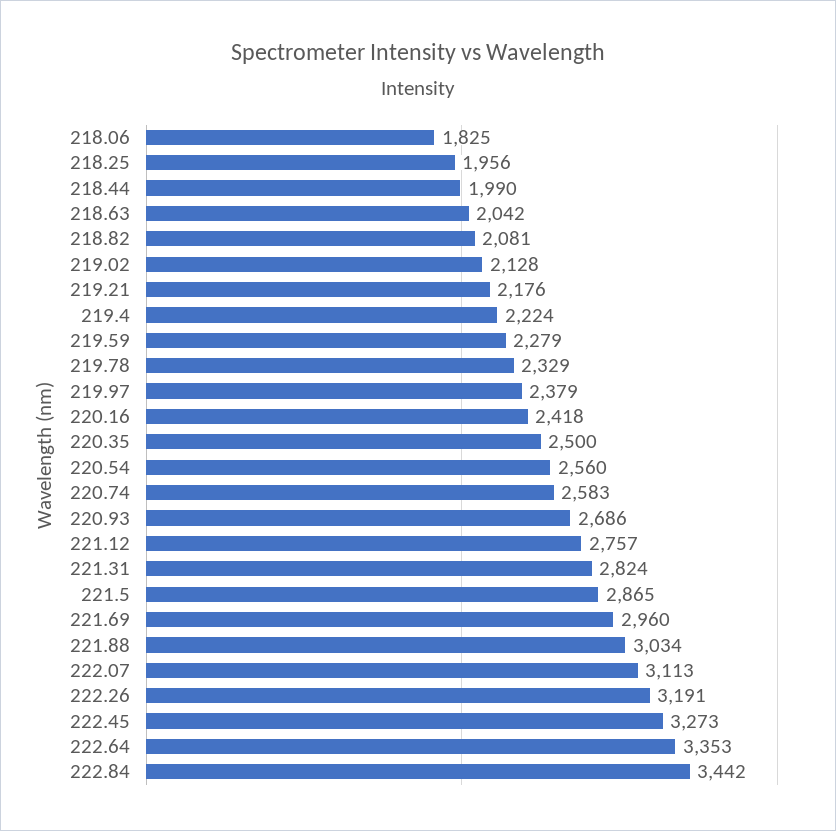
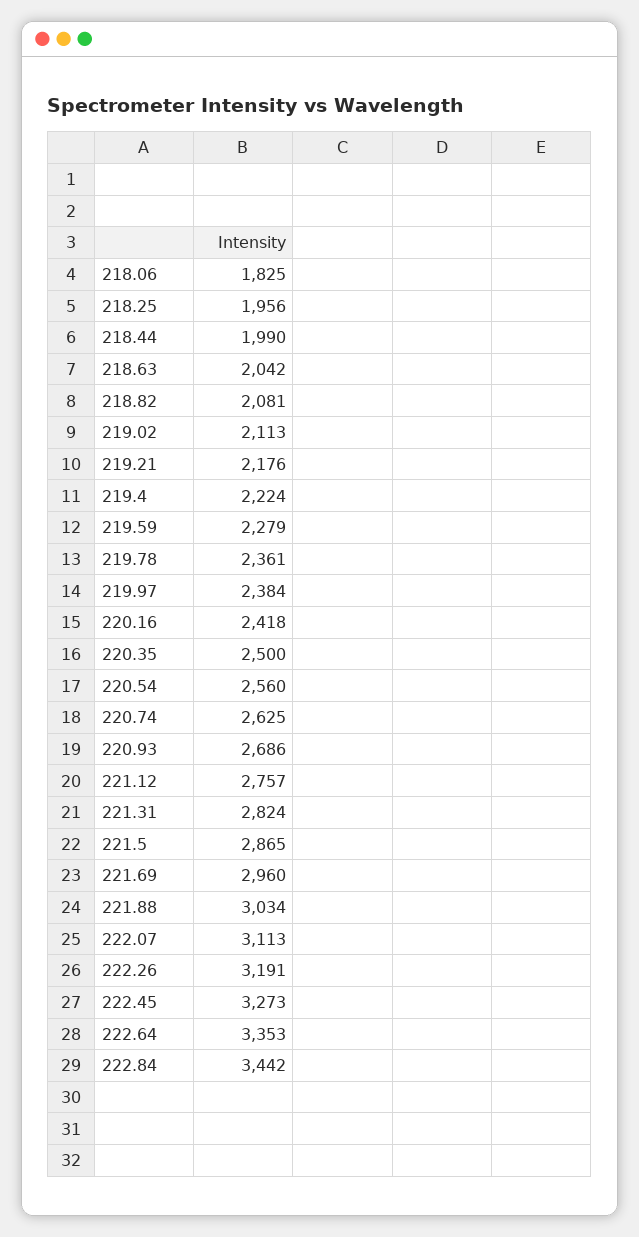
  {
    "218.06": 1825,
    "218.25": 1956,
    "218.44": 1990,
    "218.63": 2042,
    "218.82": 2081,
-   "219.02": 2128,
+   "219.02": 2113,
    "219.21": 2176,
    "219.4": 2224,
    "219.59": 2279,
-   "219.78": 2329,
+   "219.78": 2361,
-   "219.97": 2379,
+   "219.97": 2384,
    "220.16": 2418,
    "220.35": 2500,
    "220.54": 2560,
-   "220.74": 2583,
+   "220.74": 2625,
    "220.93": 2686,
    "221.12": 2757,
    "221.31": 2824,
    "221.5": 2865,
    "221.69": 2960,
    "221.88": 3034,
    "222.07": 3113,
    "222.26": 3191,
    "222.45": 3273,
    "222.64": 3353,
    "222.84": 3442
  }

